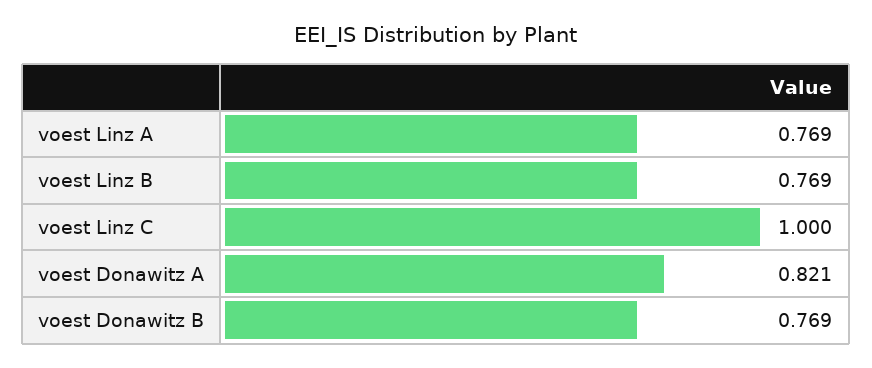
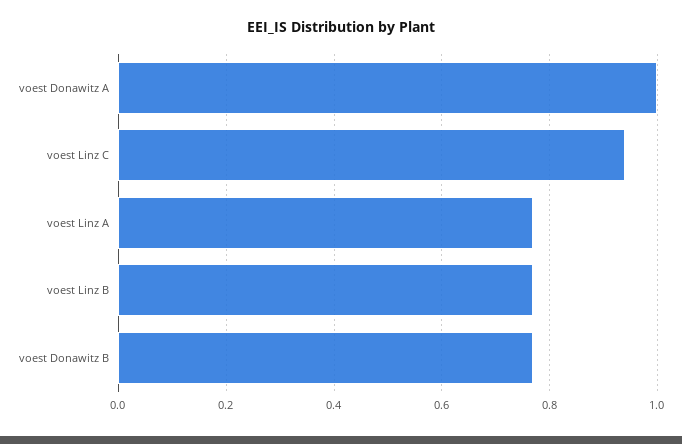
  {
    "voest Linz A": 0.769,
    "voest Linz B": 0.769,
-   "voest Linz C": 1,
+   "voest Linz C": 0.94,
-   "voest Donawitz A": 0.821,
+   "voest Donawitz A": 1,
    "voest Donawitz B": 0.769
  }

